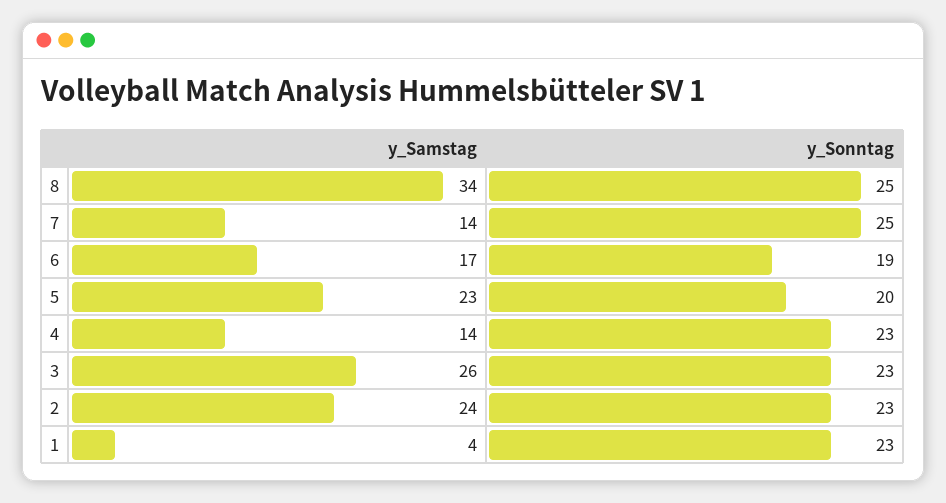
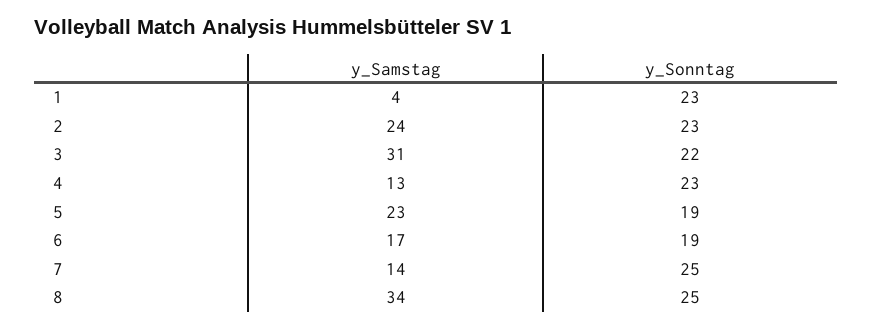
  {
    "y_Samstag": {
      "8": 34,
      "7": 14,
      "6": 17,
      "5": 23,
-     "4": 14,
+     "4": 13,
-     "3": 26,
+     "3": 31,
      "2": 24,
      "1": 4
    },
    "y_Sonntag": {
      "8": 25,
      "7": 25,
      "6": 19,
-     "5": 20,
+     "5": 19,
      "4": 23,
-     "3": 23,
+     "3": 22,
      "2": 23,
      "1": 23
    }
  }

